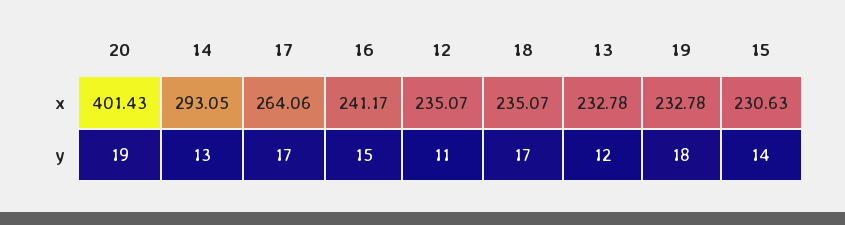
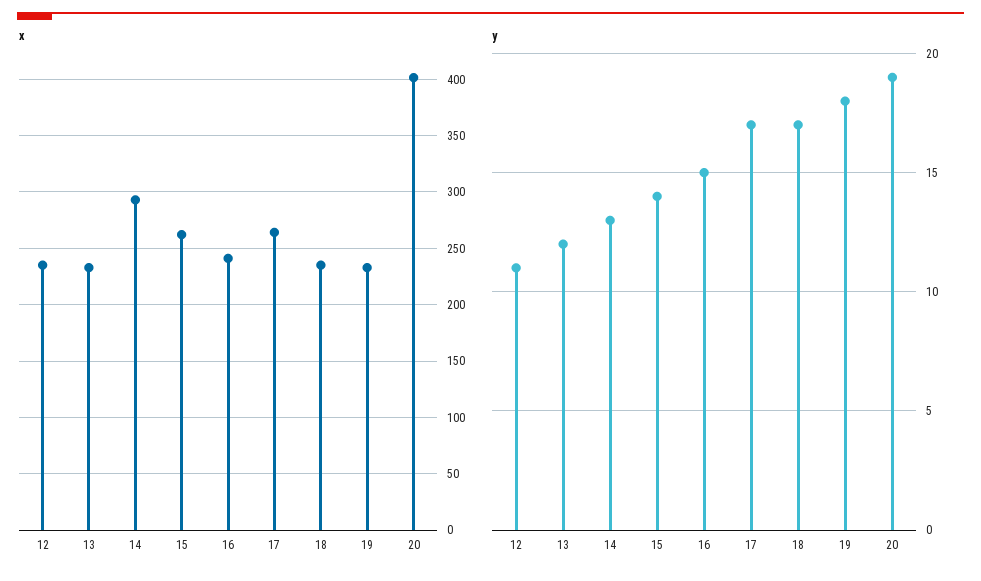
  {
    "x": {
      "20": 401.43,
      "14": 293.05,
      "17": 264.06,
      "16": 241.17,
      "12": 235.07,
      "18": 235.07,
      "13": 232.78,
      "19": 232.78,
-     "15": 230.63
+     "15": 260
    },
    "y": {
      "20": 19,
      "14": 13,
      "17": 17,
      "16": 15,
      "12": 11,
      "18": 17,
      "13": 12,
      "19": 18,
      "15": 14
    }
  }

